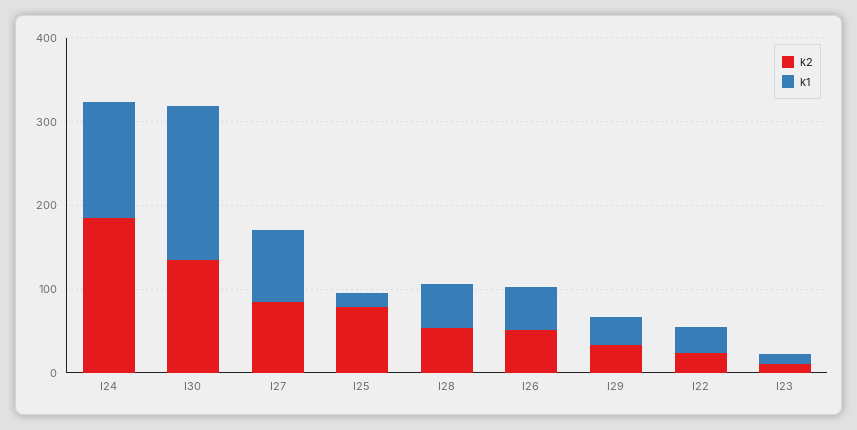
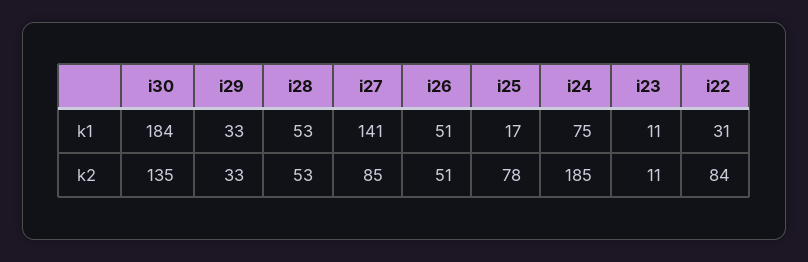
  {
    "k2": {
      "I24": 185,
      "I30": 135,
      "I27": 85,
      "I25": 78,
      "I28": 53,
      "I26": 51,
      "I29": 33,
-     "I22": 20,
+     "I22": 84,
      "I23": 11
    },
    "k1": {
-     "I24": 140,
+     "I24": 75,
      "I30": 184,
-     "I27": 80,
+     "I27": 141,
      "I25": 17,
      "I28": 53,
      "I26": 51,
      "I29": 33,
      "I22": 31,
      "I23": 11
    }
  }

